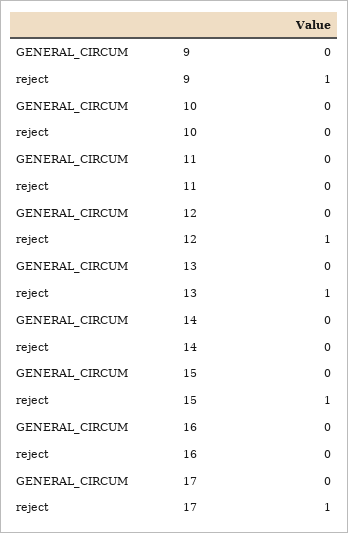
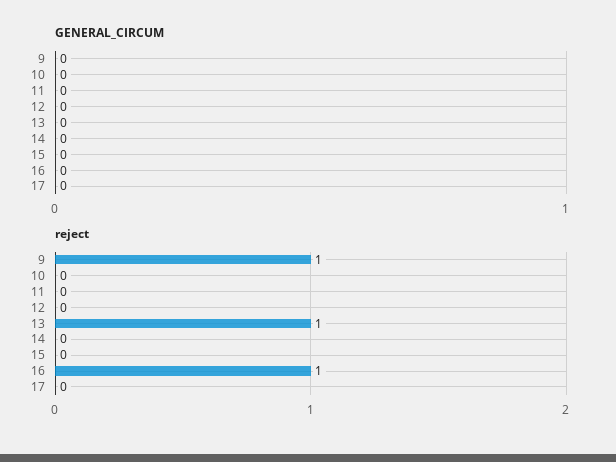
  {
    "GENERAL_CIRCUM": {
      "9": 0,
      "10": 0,
      "11": 0,
      "12": 0,
      "13": 0,
      "14": 0,
      "15": 0,
      "16": 0,
      "17": 0
    },
    "reject": {
      "9": 1,
      "10": 0,
      "11": 0,
-     "12": 1,
+     "12": 0,
      "13": 1,
      "14": 0,
-     "15": 1,
+     "15": 0,
-     "16": 0,
+     "16": 1,
-     "17": 1
+     "17": 0
    }
  }

